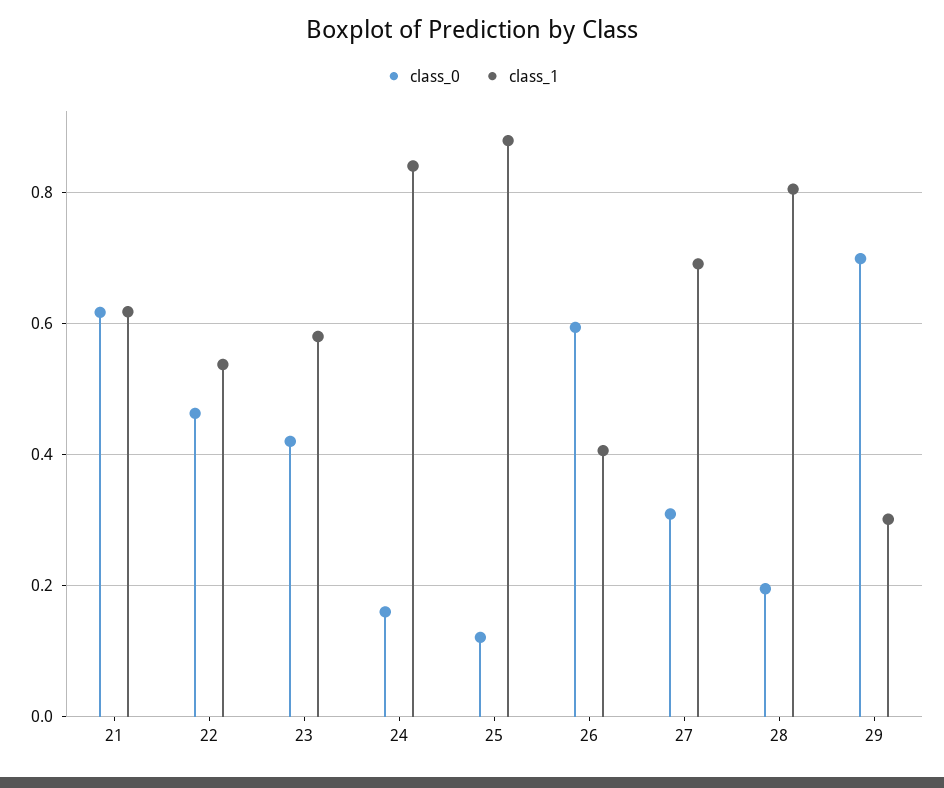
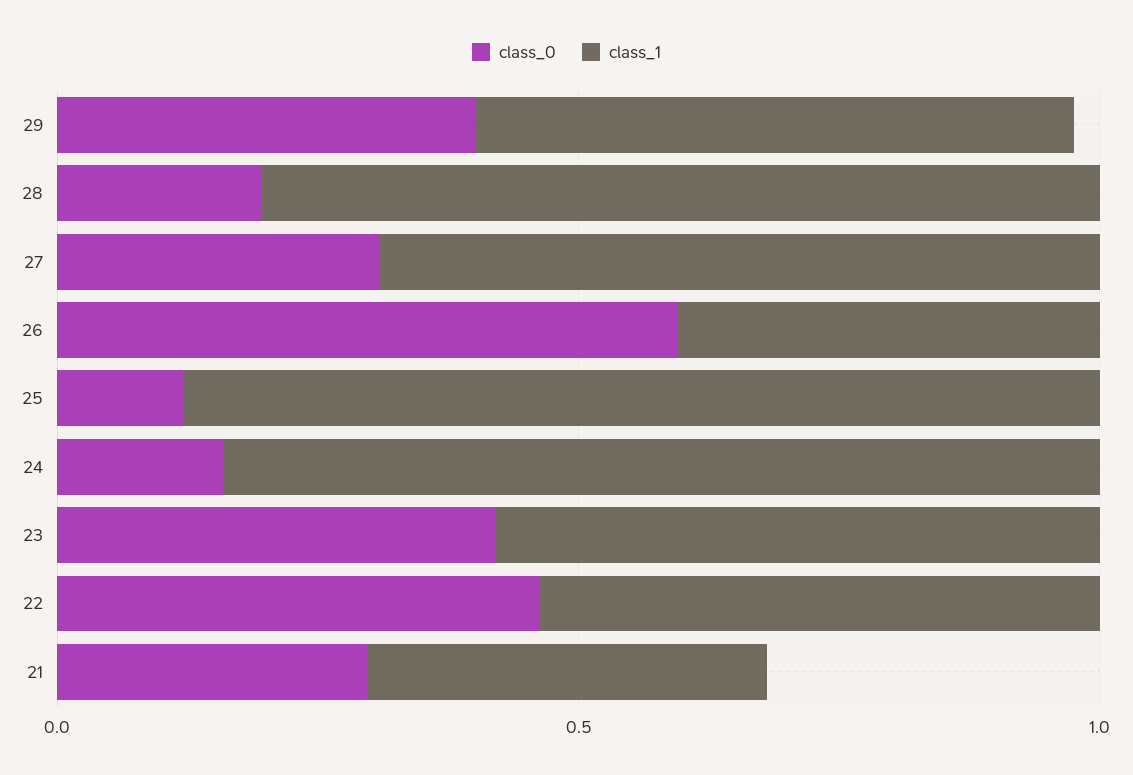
  {
    "class_0": {
-     "21": 0.62,
+     "21": 0.3,
      "22": 0.46,
      "23": 0.42,
      "24": 0.16,
      "25": 0.12,
      "26": 0.6,
      "27": 0.3,
      "28": 0.2,
-     "29": 0.7
+     "29": 0.4
    },
    "class_1": {
-     "21": 0.62,
+     "21": 0.4,
      "22": 0.54,
      "23": 0.58,
      "24": 0.84,
      "25": 0.88,
      "26": 0.4,
      "27": 0.7,
      "28": 0.8,
-     "29": 0.3
+     "29": 0.6
    }
  }

